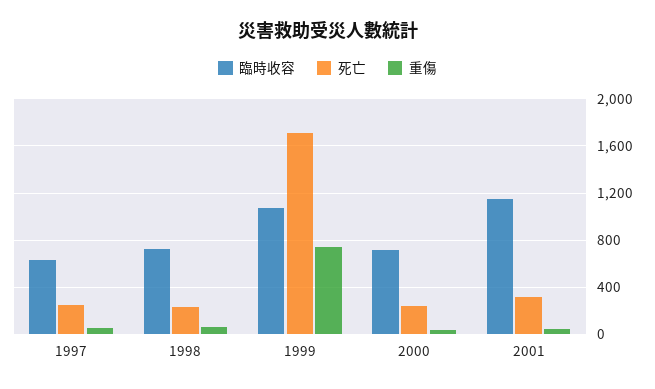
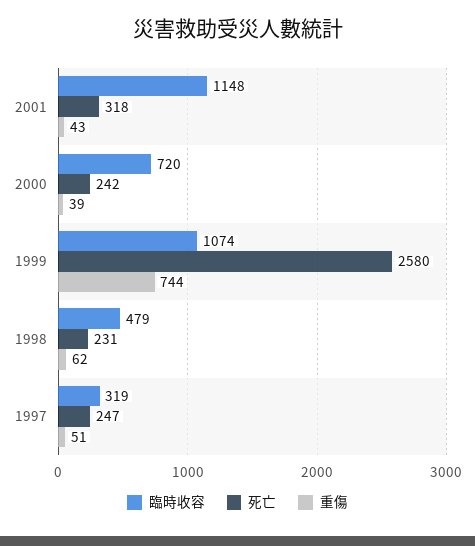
  {
    "臨時收容": {
-     "1997": 600,
+     "1997": 319,
-     "1998": 700,
+     "1998": 479,
      "1999": 1074,
      "2000": 720,
      "2001": 1148
    },
    "死亡": {
      "1997": 247,
      "1998": 231,
-     "1999": 1700,
+     "1999": 2580,
      "2000": 242,
      "2001": 318
    },
    "重傷": {
      "1997": 51,
      "1998": 62,
      "1999": 744,
      "2000": 39,
      "2001": 43
    }
  }

